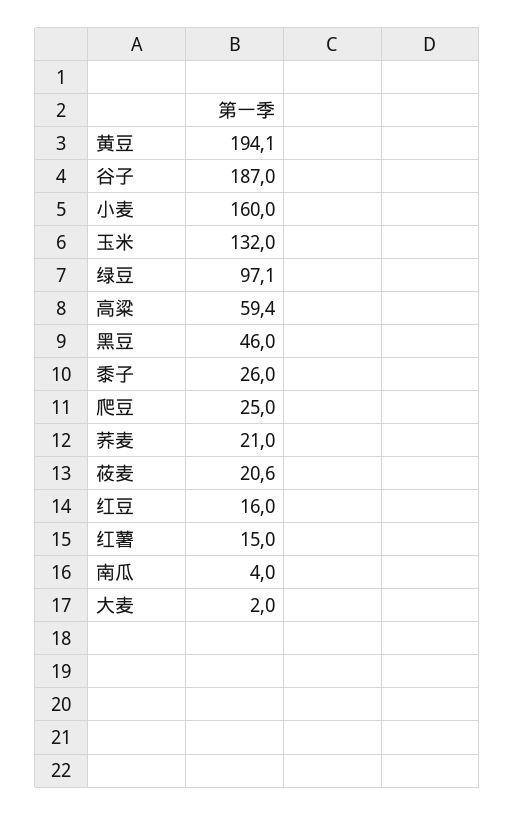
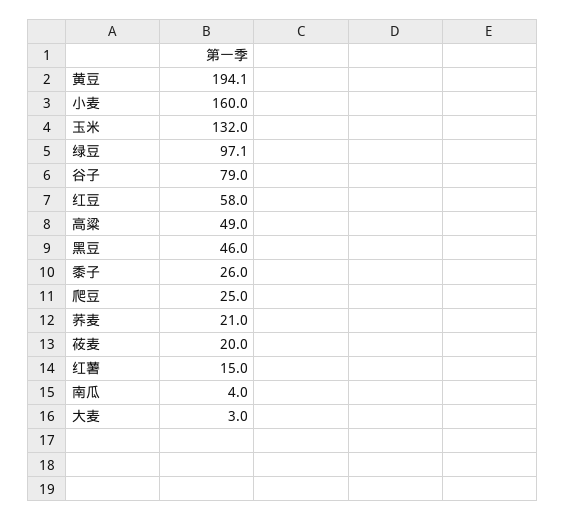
  {
    "黄豆": 194.1,
-   "谷子": 187,
+   "谷子": 79,
    "小麦": 160,
    "玉米": 132,
    "绿豆": 97.1,
-   "高粱": 59.4,
+   "高粱": 49,
    "黑豆": 46,
    "黍子": 26,
    "爬豆": 25,
    "荞麦": 21,
-   "莜麦": 20.6,
+   "莜麦": 20,
-   "红豆": 16,
+   "红豆": 58,
    "红薯": 15,
    "南瓜": 4,
-   "大麦": 2
+   "大麦": 3
  }

